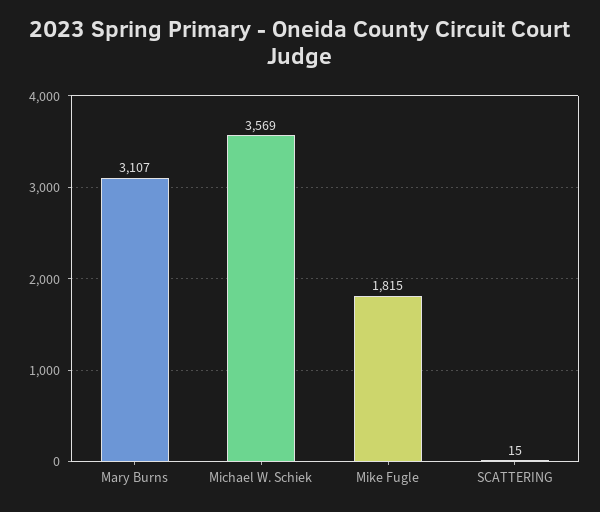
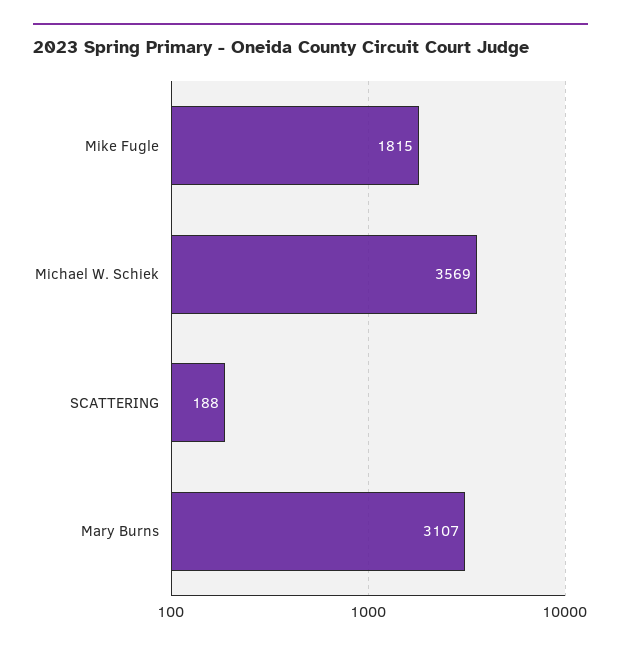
  {
    "Mary Burns": 3107,
    "Michael W. Schiek": 3569,
    "Mike Fugle": 1815,
-   "SCATTERING": 15
+   "SCATTERING": 188
  }

